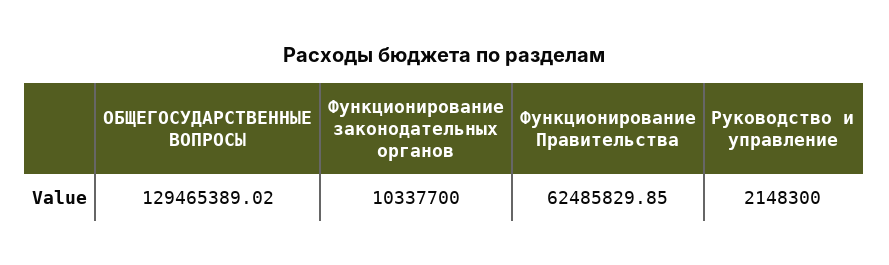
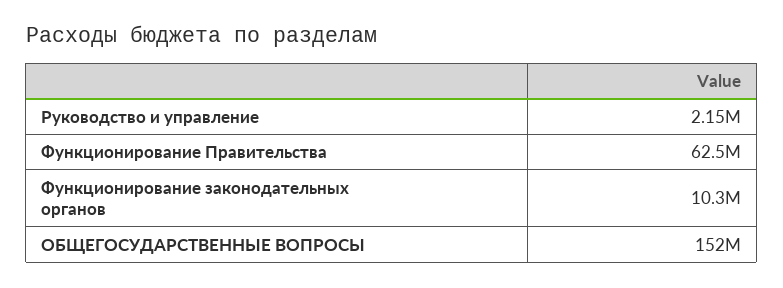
  {
-   "ОБЩЕГОСУДАРСТВЕННЫЕ ВОПРОСЫ": 129465389.02,
+   "ОБЩЕГОСУДАРСТВЕННЫЕ ВОПРОСЫ": 152000000,
    "Функционирование законодательных органов": 10337700,
    "Функционирование Правительства": 62485829.85,
    "Руководство и управление": 2148300
  }

